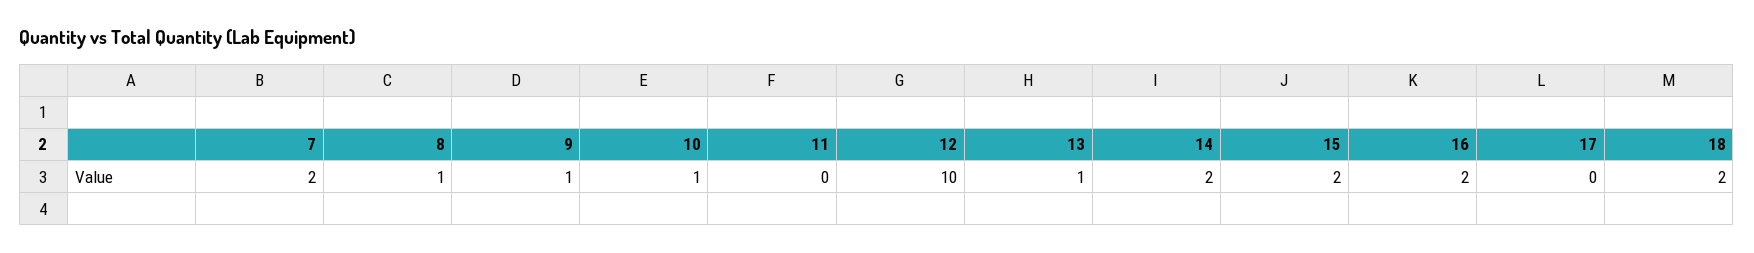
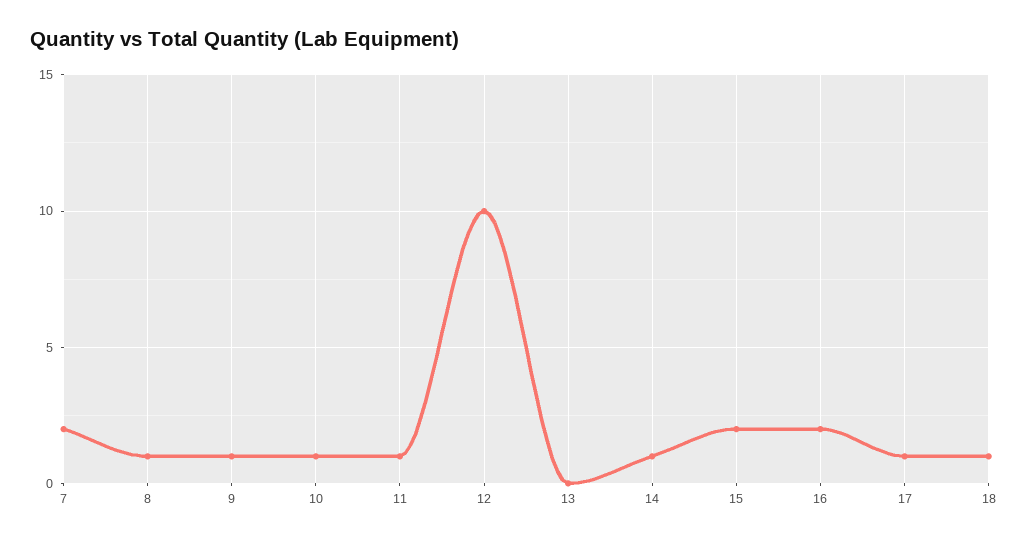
  {
    "7": 2,
    "8": 1,
    "9": 1,
    "10": 1,
-   "11": 0,
+   "11": 1,
    "12": 10,
-   "13": 1,
+   "13": 0,
-   "14": 2,
+   "14": 1,
    "15": 2,
    "16": 2,
-   "17": 0,
+   "17": 1,
-   "18": 2
+   "18": 1
  }

